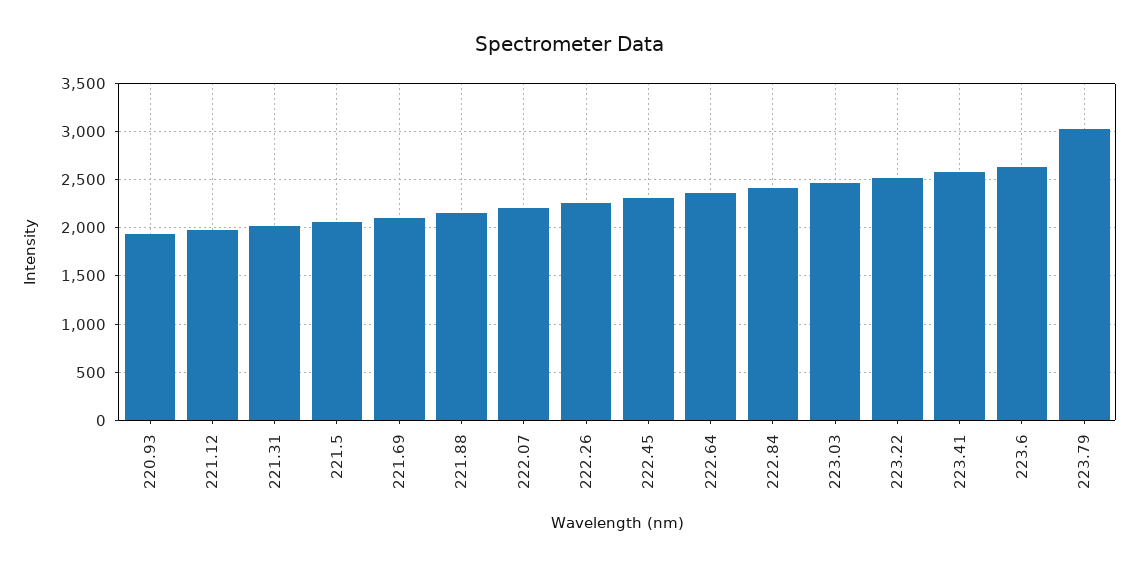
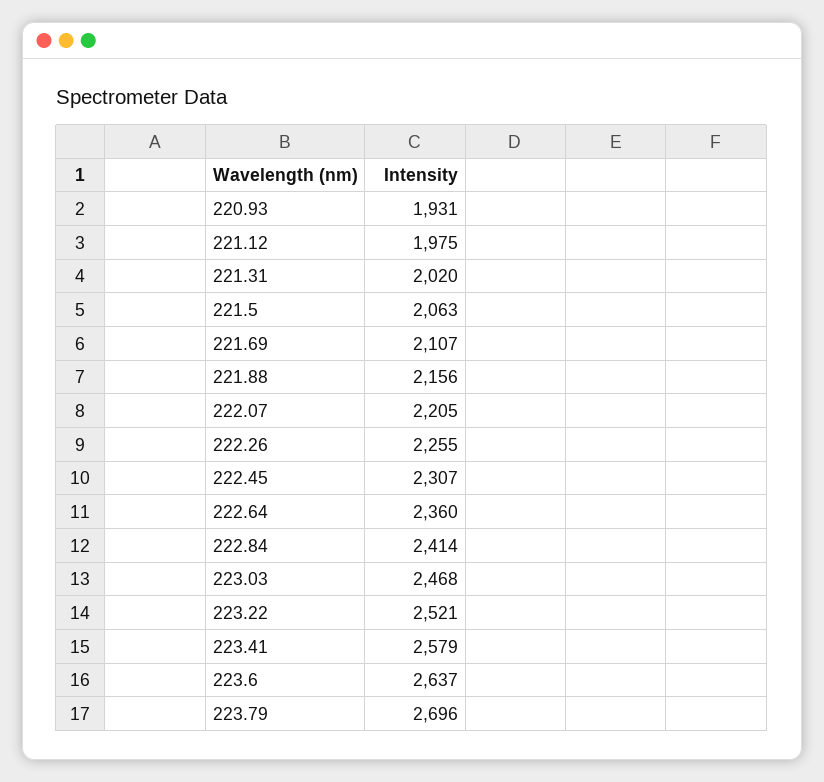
  {
    "220.93": 1931,
    "221.12": 1975,
    "221.31": 2020,
    "221.5": 2063,
    "221.69": 2107,
    "221.88": 2156,
    "222.07": 2205,
    "222.26": 2255,
    "222.45": 2307,
    "222.64": 2360,
    "222.84": 2414,
    "223.03": 2468,
    "223.22": 2521,
    "223.41": 2579,
    "223.6": 2637,
-   "223.79": 3000
+   "223.79": 2696
  }

